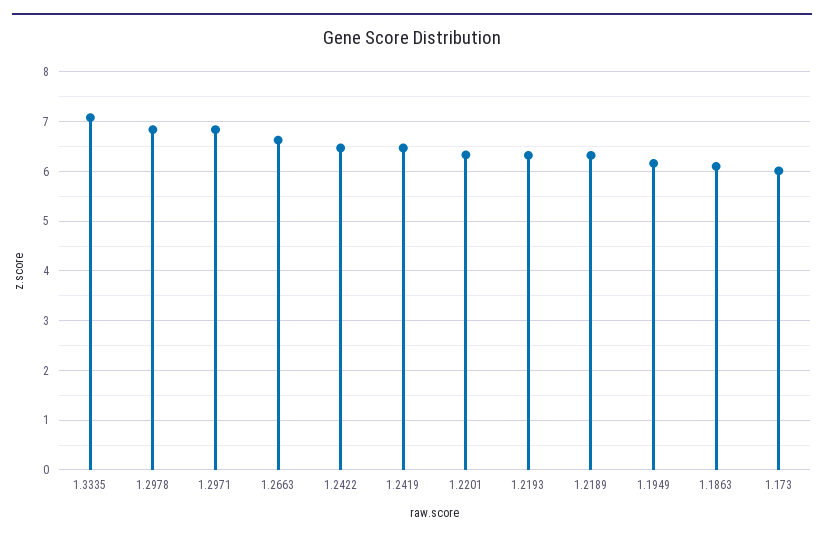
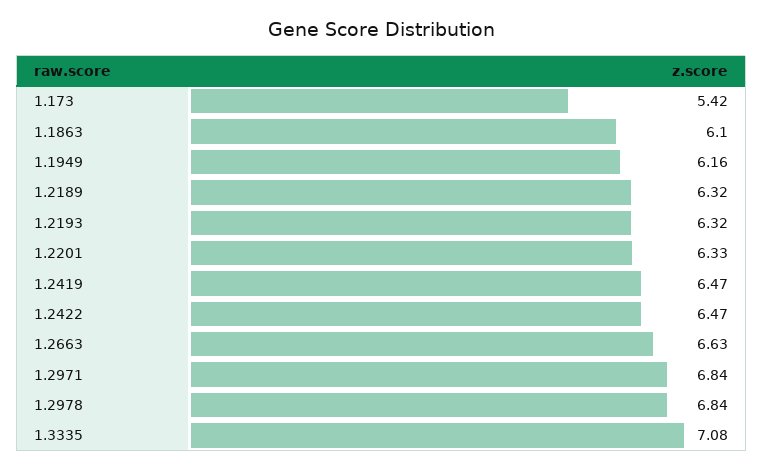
  {
    "1.3335": 7.08,
    "1.2978": 6.84,
    "1.2971": 6.84,
    "1.2663": 6.63,
    "1.2422": 6.47,
    "1.2419": 6.47,
    "1.2201": 6.33,
    "1.2193": 6.32,
    "1.2189": 6.32,
    "1.1949": 6.16,
    "1.1863": 6.1,
-   "1.173": 6
+   "1.173": 5.42
  }

